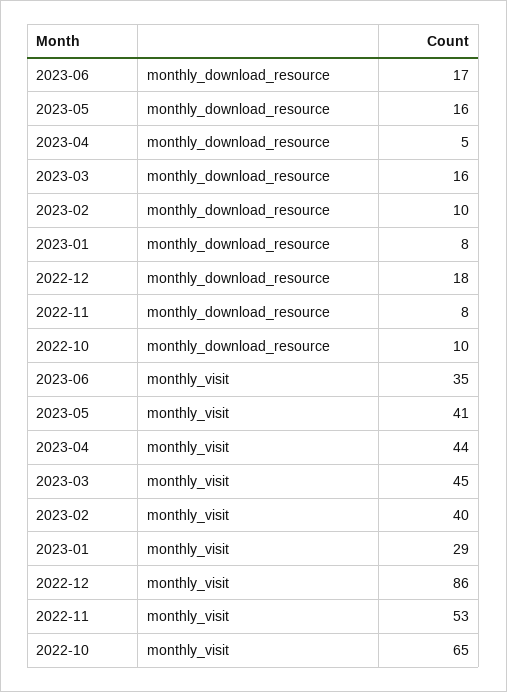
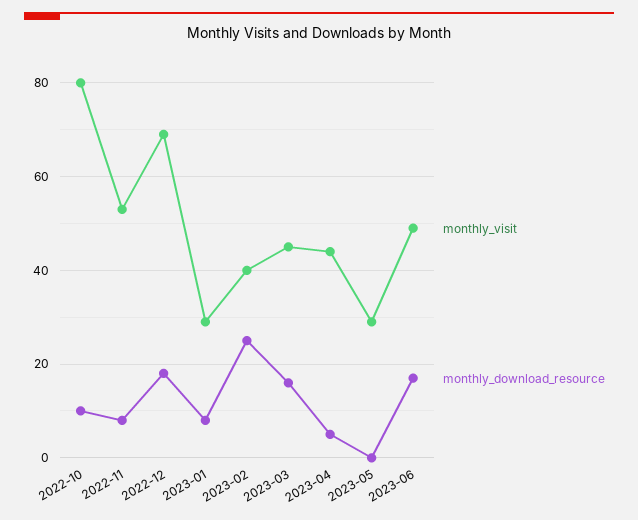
  {
    "monthly_download_resource": {
      "2023-06": 17,
-     "2023-05": 16,
+     "2023-05": 0,
      "2023-04": 5,
      "2023-03": 16,
-     "2023-02": 10,
+     "2023-02": 25,
      "2023-01": 8,
      "2022-12": 18,
      "2022-11": 8,
      "2022-10": 10
    },
    "monthly_visit": {
-     "2023-06": 35,
+     "2023-06": 50,
-     "2023-05": 41,
+     "2023-05": 30,
      "2023-04": 44,
      "2023-03": 45,
      "2023-02": 40,
      "2023-01": 29,
-     "2022-12": 86,
+     "2022-12": 70,
      "2022-11": 53,
-     "2022-10": 65
+     "2022-10": 80
    }
  }

